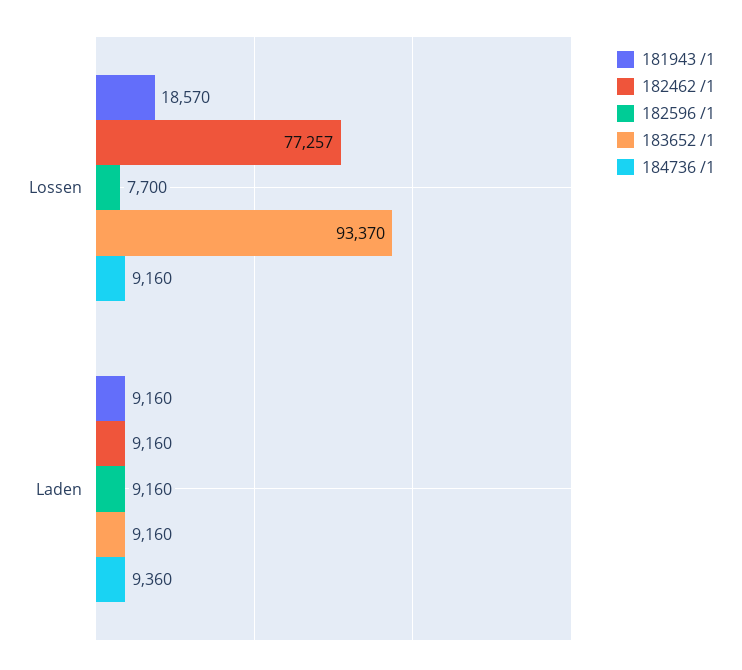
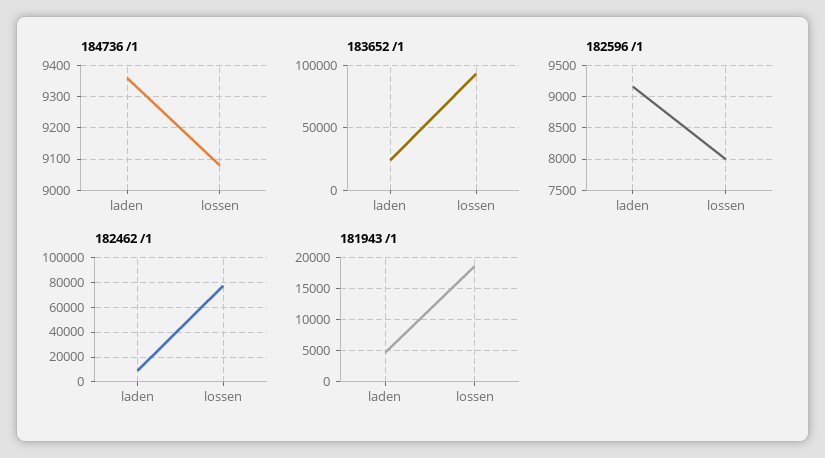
  {
    "181943 /1": {
      "Lossen": 18570,
-     "Laden": 9160
+     "Laden": 5000
    },
    "182462 /1": {
      "Lossen": 77257,
      "Laden": 9160
    },
    "182596 /1": {
-     "Lossen": 7700,
+     "Lossen": 8000,
      "Laden": 9160
    },
    "183652 /1": {
      "Lossen": 93370,
-     "Laden": 9160
+     "Laden": 25000
    },
    "184736 /1": {
-     "Lossen": 9160,
+     "Lossen": 9080,
      "Laden": 9360
    }
  }

